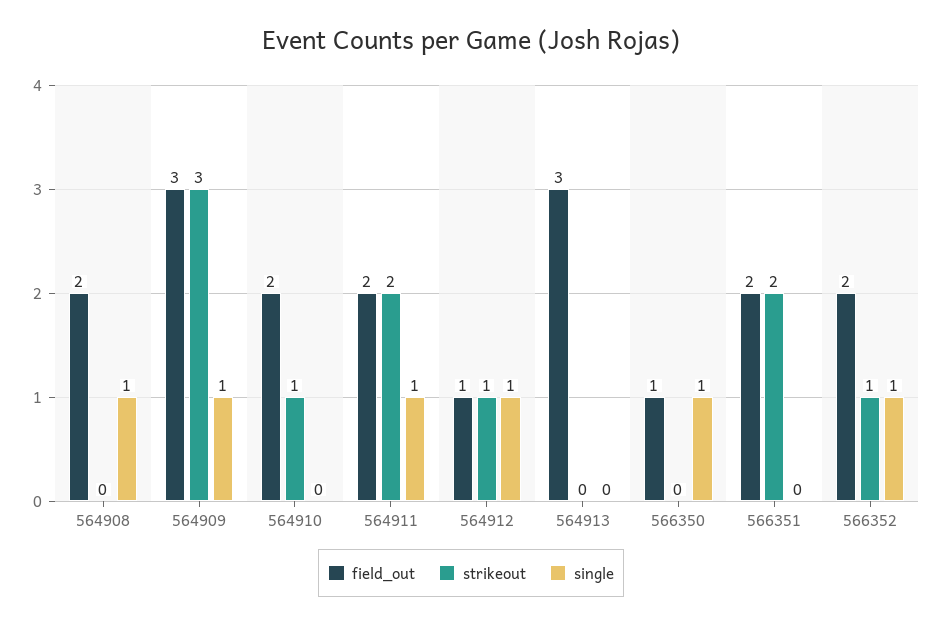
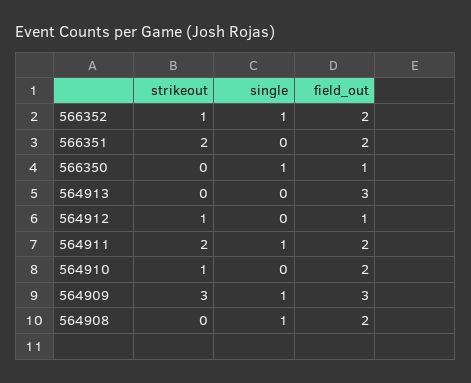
  {
    "field_out": {
      "564908": 2,
      "564909": 3,
      "564910": 2,
      "564911": 2,
      "564912": 1,
      "564913": 3,
      "566350": 1,
      "566351": 2,
      "566352": 2
    },
    "strikeout": {
      "564908": 0,
      "564909": 3,
      "564910": 1,
      "564911": 2,
      "564912": 1,
      "564913": 0,
      "566350": 0,
      "566351": 2,
      "566352": 1
    },
    "single": {
      "564908": 1,
      "564909": 1,
      "564910": 0,
      "564911": 1,
-     "564912": 1,
+     "564912": 0,
      "564913": 0,
      "566350": 1,
      "566351": 0,
      "566352": 1
    }
  }

